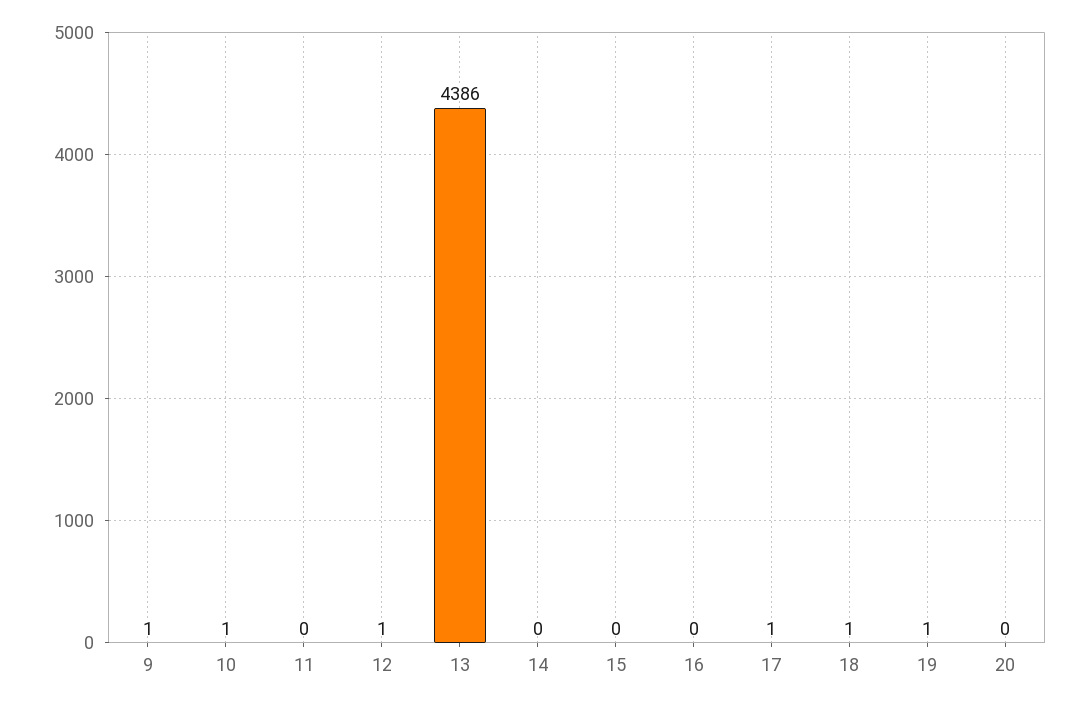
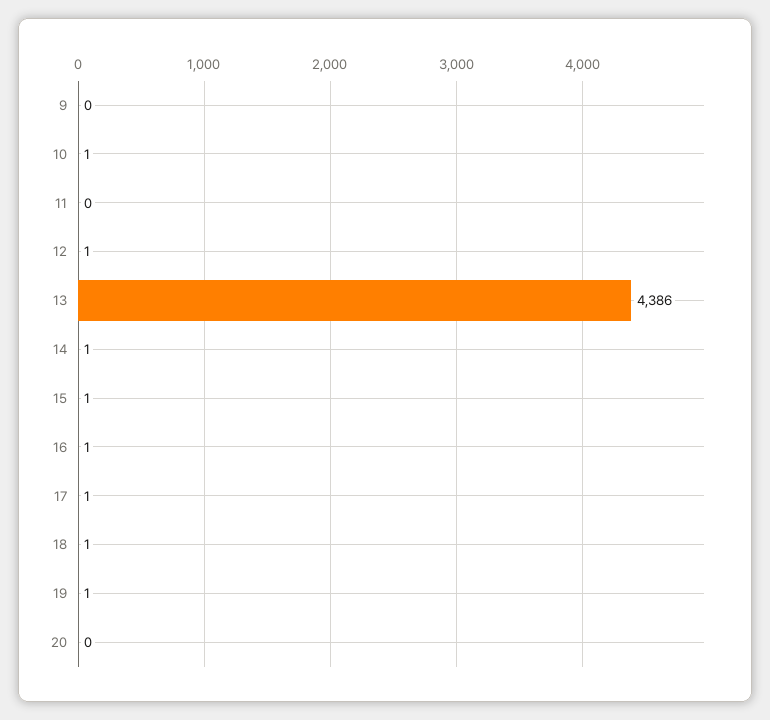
  {
-   "9": 1,
+   "9": 0,
    "10": 1,
    "11": 0,
    "12": 1,
    "13": 4386,
-   "14": 0,
+   "14": 1,
-   "15": 0,
+   "15": 1,
-   "16": 0,
+   "16": 1,
    "17": 1,
    "18": 1,
    "19": 1,
    "20": 0
  }

